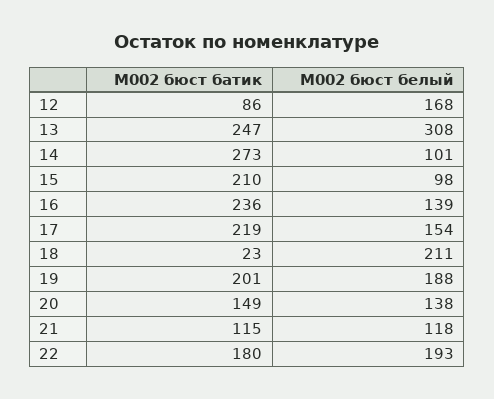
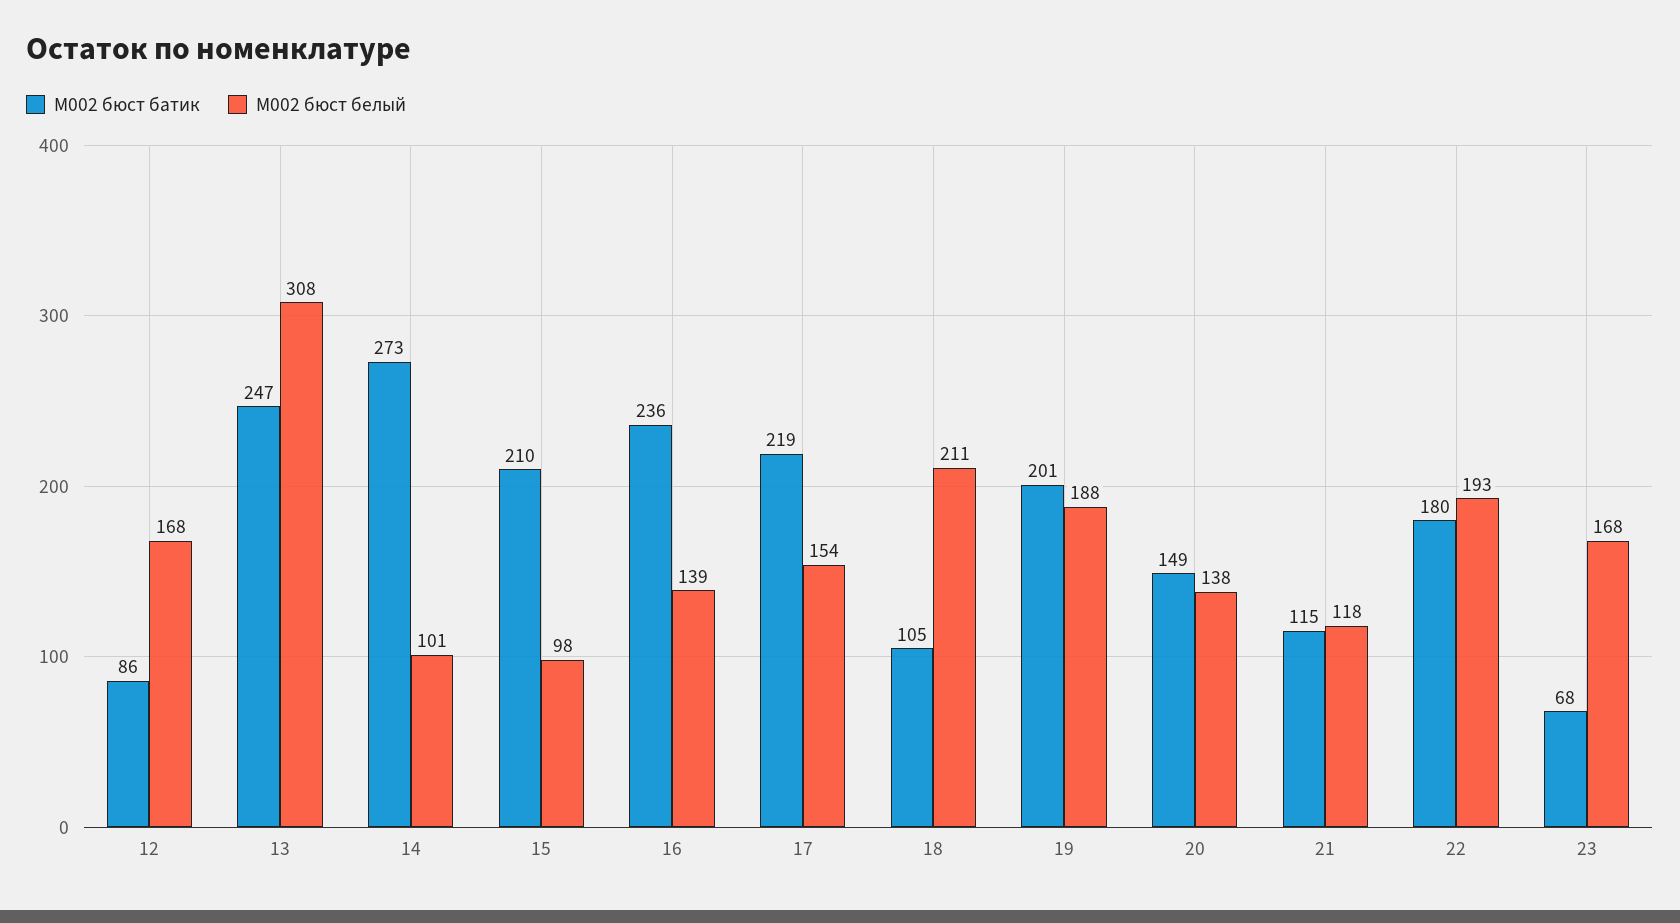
  {
    "М002 бюст батик": {
      "12": 86,
      "13": 247,
      "14": 273,
      "15": 210,
      "16": 236,
      "17": 219,
-     "18": 23,
+     "18": 105,
      "19": 201,
      "20": 149,
      "21": 115,
-     "22": 180
+     "22": 180,
+     "23": 68
    },
    "М002 бюст белый": {
      "12": 168,
      "13": 308,
      "14": 101,
      "15": 98,
      "16": 139,
      "17": 154,
      "18": 211,
      "19": 188,
      "20": 138,
      "21": 118,
-     "22": 193
+     "22": 193,
+     "23": 168
    }
  }

